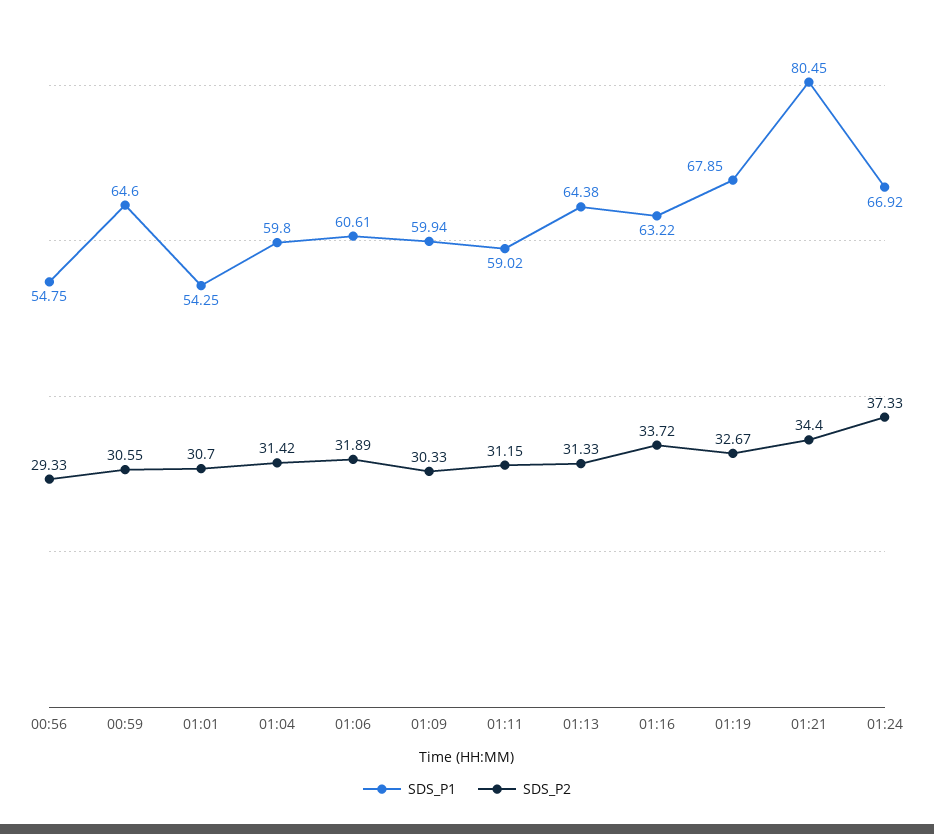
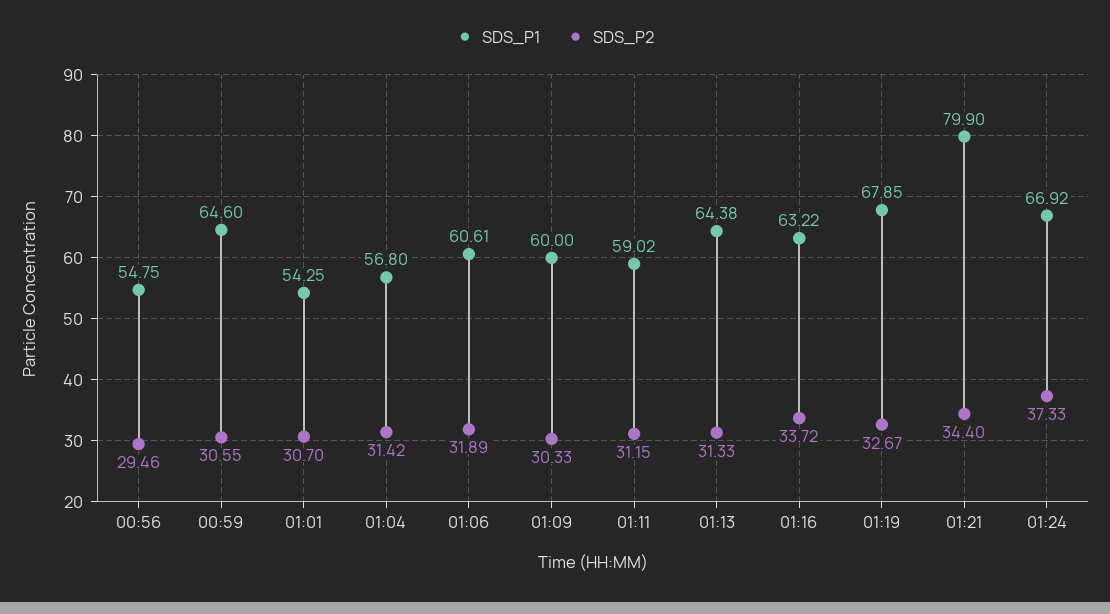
  {
    "SDS_P1": {
      "00:56": 54.75,
      "00:59": 64.6,
      "01:01": 54.25,
-     "01:04": 59.8,
+     "01:04": 56.8,
      "01:06": 60.61,
-     "01:09": 59.94,
+     "01:09": 60,
      "01:11": 59.02,
      "01:13": 64.38,
      "01:16": 63.22,
      "01:19": 67.85,
-     "01:21": 80.45,
+     "01:21": 79.9,
      "01:24": 66.92
    },
    "SDS_P2": {
-     "00:56": 29.33,
+     "00:56": 29.46,
      "00:59": 30.55,
      "01:01": 30.7,
      "01:04": 31.42,
      "01:06": 31.89,
      "01:09": 30.33,
      "01:11": 31.15,
      "01:13": 31.33,
      "01:16": 33.72,
      "01:19": 32.67,
      "01:21": 34.4,
      "01:24": 37.33
    }
  }

